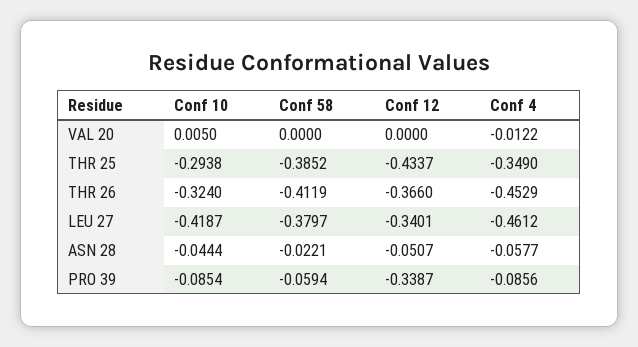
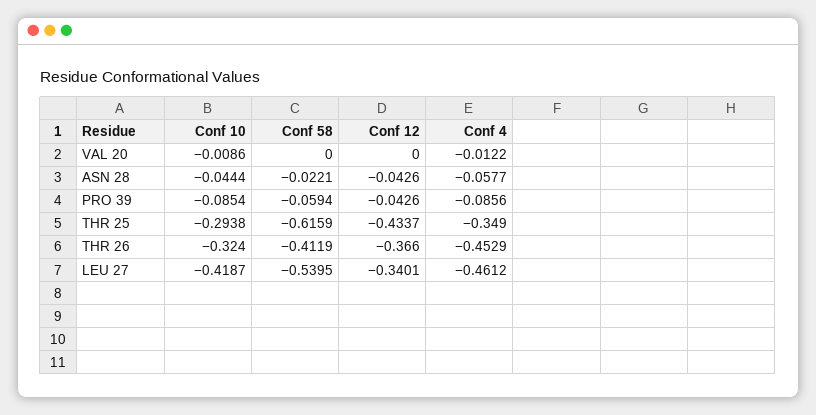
  {
    "Conf 10": {
-     "VAL 20": 0.005,
+     "VAL 20": -0.0086,
      "THR 25": -0.2938,
      "THR 26": -0.324,
      "LEU 27": -0.4187,
      "ASN 28": -0.0444,
      "PRO 39": -0.0854
    },
    "Conf 58": {
      "VAL 20": 0,
-     "THR 25": -0.3852,
+     "THR 25": -0.6159,
      "THR 26": -0.4119,
-     "LEU 27": -0.3797,
+     "LEU 27": -0.5395,
      "ASN 28": -0.0221,
      "PRO 39": -0.0594
    },
    "Conf 12": {
      "VAL 20": 0,
      "THR 25": -0.4337,
      "THR 26": -0.366,
      "LEU 27": -0.3401,
-     "ASN 28": -0.0507,
+     "ASN 28": -0.0426,
-     "PRO 39": -0.3387
+     "PRO 39": -0.0426
    },
    "Conf 4": {
      "VAL 20": -0.0122,
      "THR 25": -0.349,
      "THR 26": -0.4529,
      "LEU 27": -0.4612,
      "ASN 28": -0.0577,
      "PRO 39": -0.0856
    }
  }

